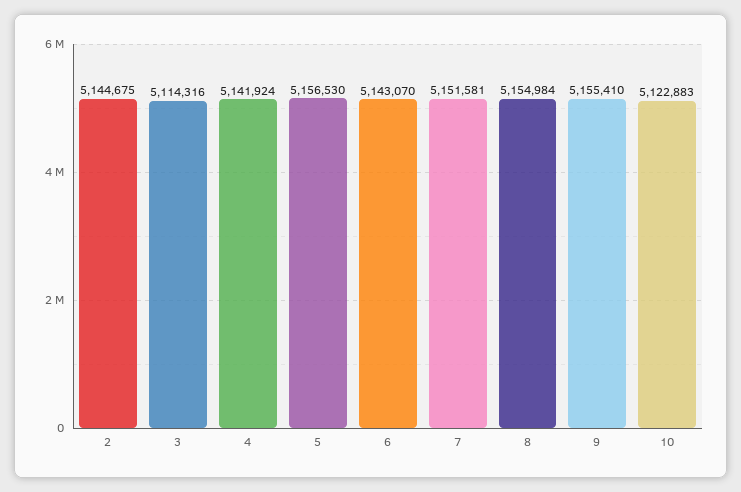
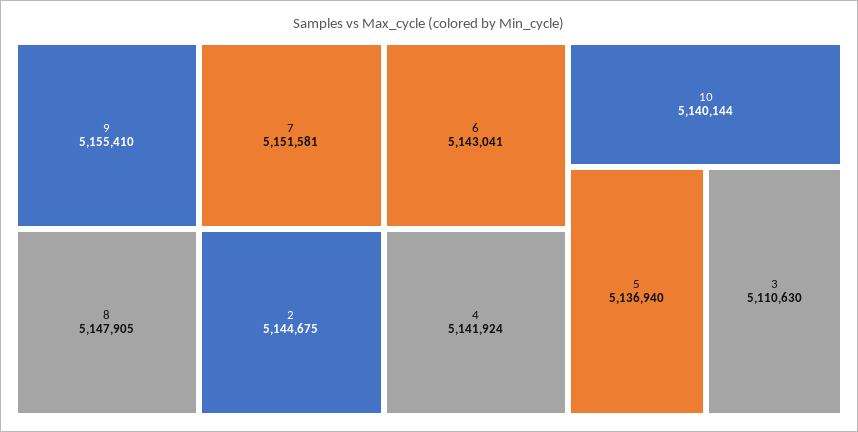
  {
    "2": 5144675,
-   "3": 5114316,
+   "3": 5110630,
    "4": 5141924,
-   "5": 5156530,
+   "5": 5136940,
-   "6": 5143070,
+   "6": 5143041,
    "7": 5151581,
-   "8": 5154984,
+   "8": 5147905,
    "9": 5155410,
-   "10": 5122883
+   "10": 5140144
  }

